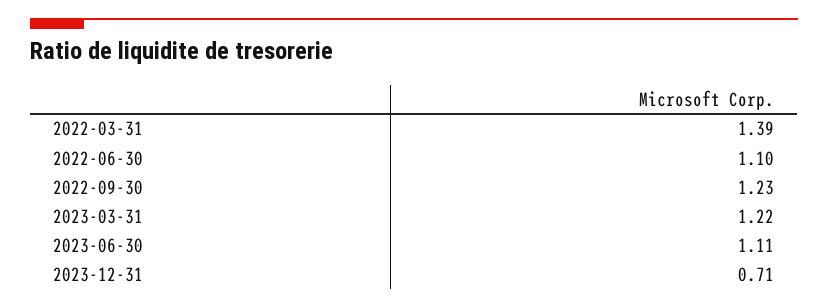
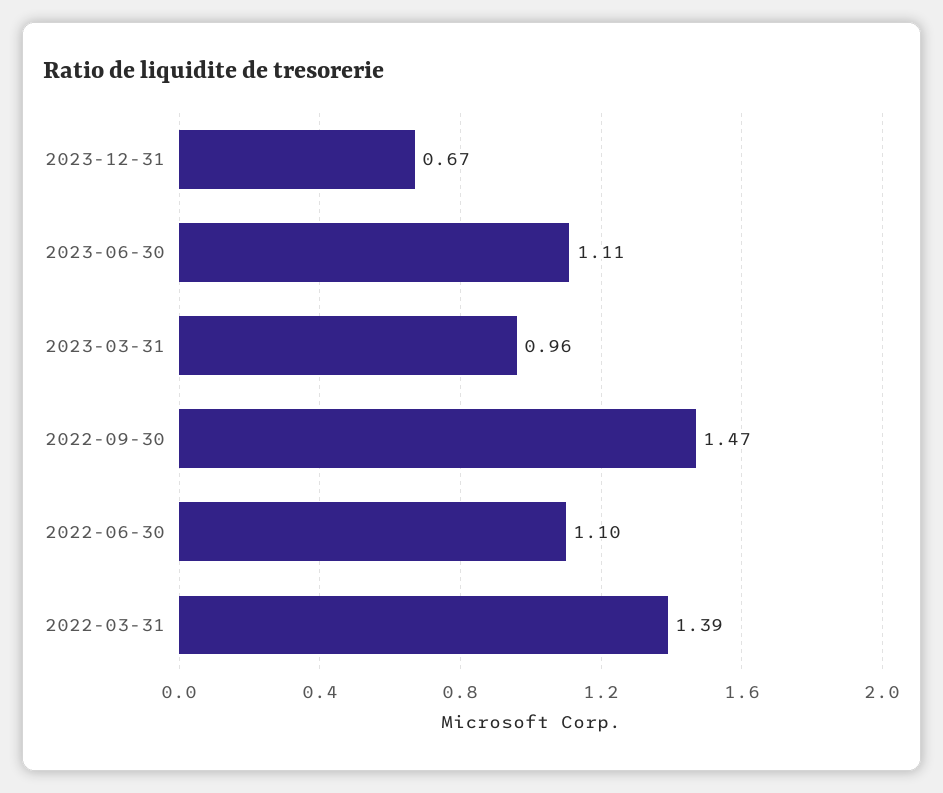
  {
    "2022-03-31": 1.39,
    "2022-06-30": 1.1,
-   "2022-09-30": 1.23,
+   "2022-09-30": 1.47,
-   "2023-03-31": 1.22,
+   "2023-03-31": 0.96,
    "2023-06-30": 1.11,
-   "2023-12-31": 0.71
+   "2023-12-31": 0.67
  }

